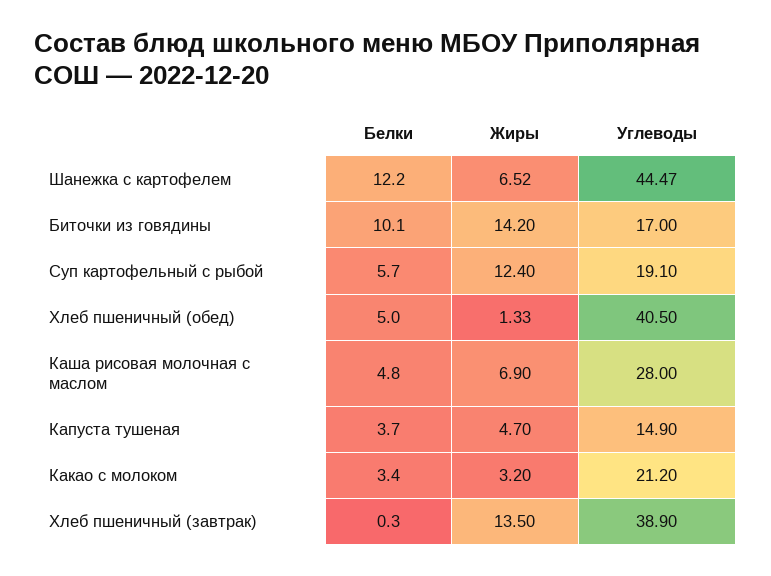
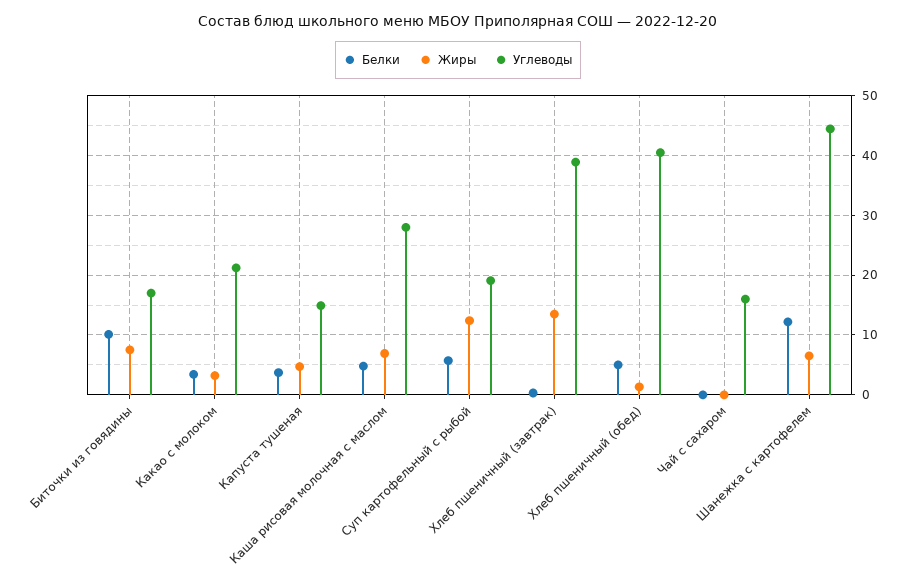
  {
    "Белки": {
      "Шанежка с картофелем": 12.2,
      "Биточки из говядины": 10.1,
      "Суп картофельный с рыбой": 5.7,
      "Хлеб пшеничный (обед)": 5,
      "Каша рисовая молочная с маслом": 4.8,
      "Капуста тушеная": 3.7,
      "Какао с молоком": 3.4,
-     "Хлеб пшеничный (завтрак)": 0.3
+     "Хлеб пшеничный (завтрак)": 0.3,
+     "Чай с сахаром": 0
    },
    "Жиры": {
      "Шанежка с картофелем": 6.52,
-     "Биточки из говядины": 14.2,
+     "Биточки из говядины": 8,
      "Суп картофельный с рыбой": 12.4,
      "Хлеб пшеничный (обед)": 1.33,
      "Каша рисовая молочная с маслом": 6.9,
      "Капуста тушеная": 4.7,
      "Какао с молоком": 3.2,
-     "Хлеб пшеничный (завтрак)": 13.5
+     "Хлеб пшеничный (завтрак)": 13.5,
+     "Чай с сахаром": 0
    },
    "Углеводы": {
      "Шанежка с картофелем": 44.47,
      "Биточки из говядины": 17,
      "Суп картофельный с рыбой": 19.1,
      "Хлеб пшеничный (обед)": 40.5,
      "Каша рисовая молочная с маслом": 28,
      "Капуста тушеная": 14.9,
      "Какао с молоком": 21.2,
-     "Хлеб пшеничный (завтрак)": 38.9
+     "Хлеб пшеничный (завтрак)": 38.9,
+     "Чай с сахаром": 16
    }
  }

